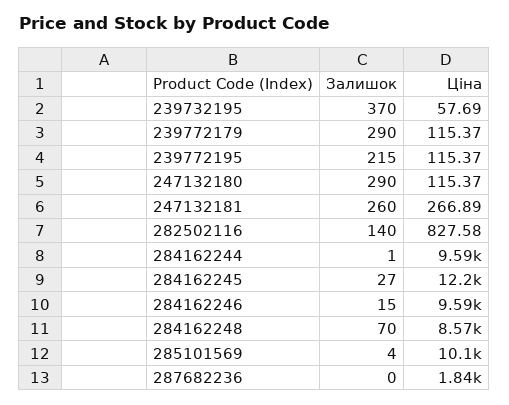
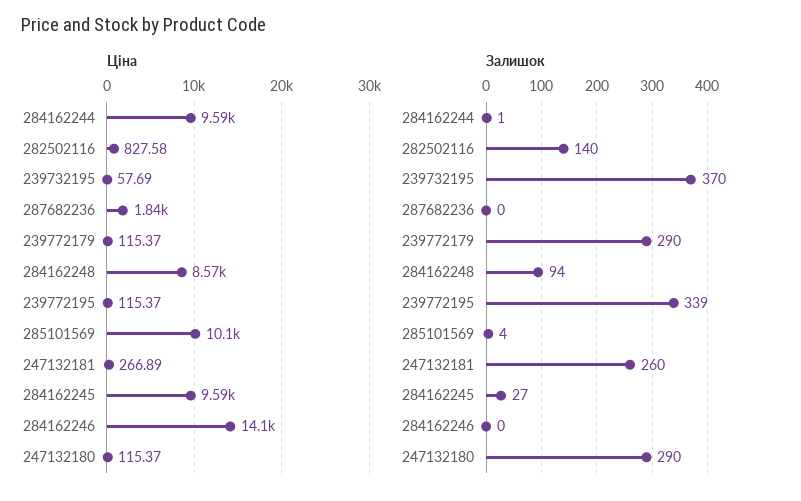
  {
    "Залишок": {
      "239732195": 370,
      "239772179": 290,
-     "239772195": 215,
+     "239772195": 339,
      "247132180": 290,
      "247132181": 260,
      "282502116": 140,
      "284162244": 1,
      "284162245": 27,
-     "284162246": 15,
+     "284162246": 0,
-     "284162248": 70,
+     "284162248": 94,
      "285101569": 4,
      "287682236": 0
    },
    "Ціна": {
      "239732195": 57.69,
      "239772179": 115.37,
      "239772195": 115.37,
      "247132180": 115.37,
      "247132181": 266.89,
      "282502116": 827.58,
      "284162244": 9590,
-     "284162245": 12200,
+     "284162245": 9590,
-     "284162246": 9590,
+     "284162246": 14100,
      "284162248": 8570,
      "285101569": 10100,
      "287682236": 1840
    }
  }

